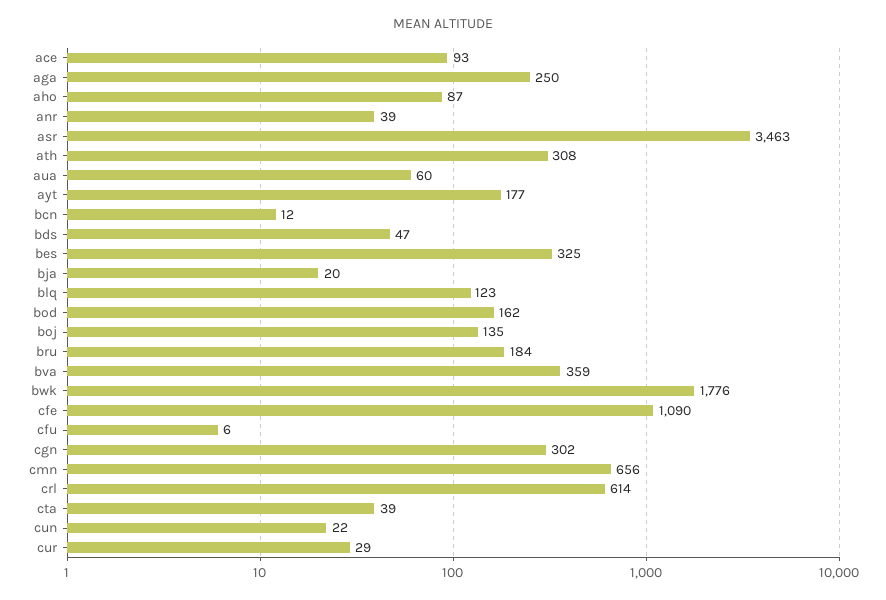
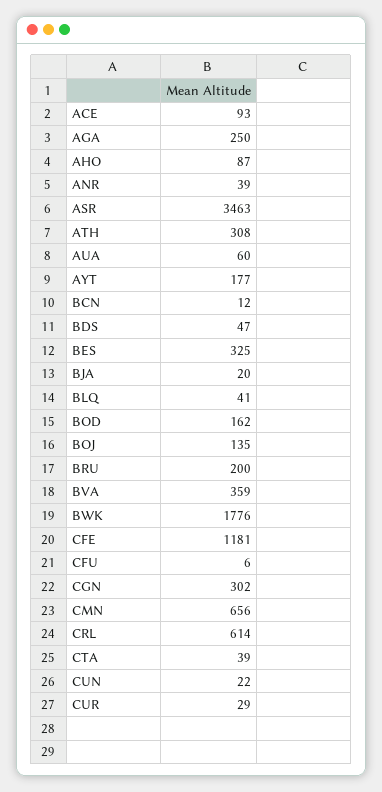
  {
    "ace": 93,
    "aga": 250,
    "aho": 87,
    "anr": 39,
    "asr": 3463,
    "ath": 308,
    "aua": 60,
    "ayt": 177,
    "bcn": 12,
    "bds": 47,
    "bes": 325,
    "bja": 20,
-   "blq": 123,
+   "blq": 41,
    "bod": 162,
    "boj": 135,
-   "bru": 184,
+   "bru": 200,
    "bva": 359,
    "bwk": 1776,
-   "cfe": 1090,
+   "cfe": 1181,
    "cfu": 6,
    "cgn": 302,
    "cmn": 656,
    "crl": 614,
    "cta": 39,
    "cun": 22,
    "cur": 29
  }

